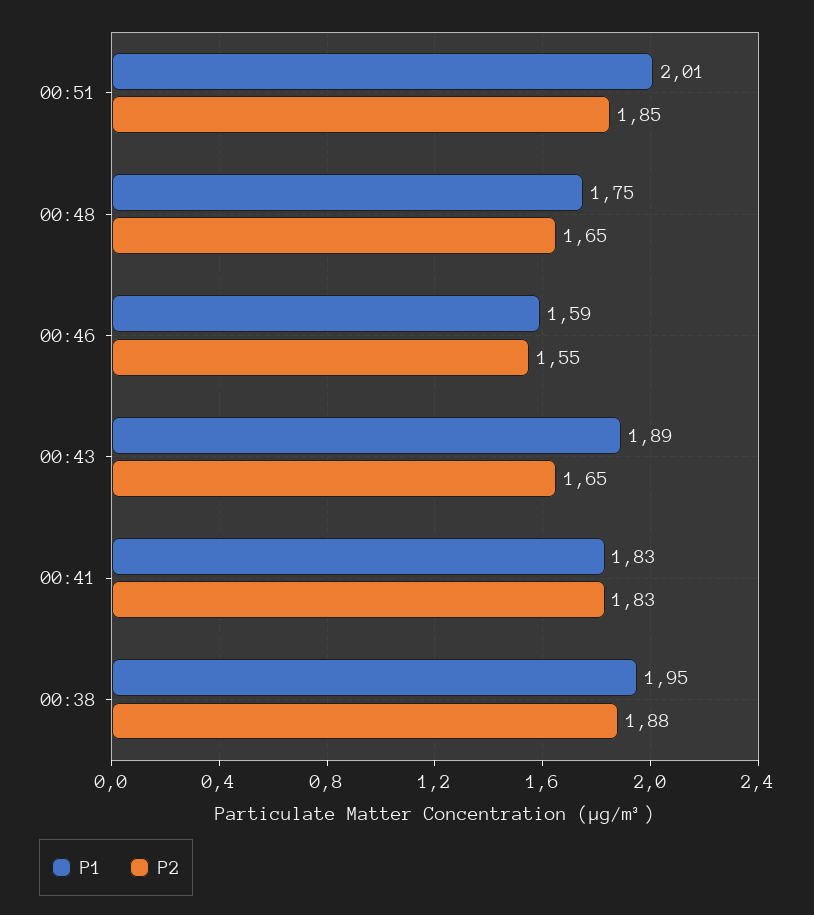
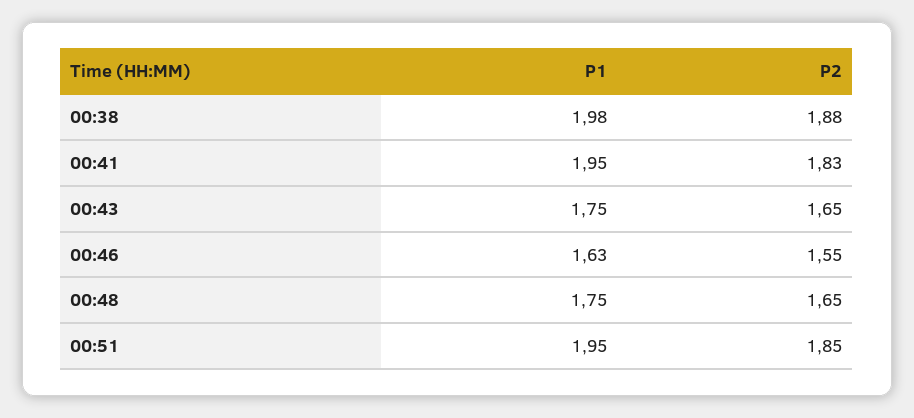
  {
    "P1": {
-     "00:51": 2.01,
+     "00:51": 1.95,
      "00:48": 1.75,
-     "00:46": 1.59,
+     "00:46": 1.63,
-     "00:43": 1.89,
+     "00:43": 1.75,
-     "00:41": 1.83,
+     "00:41": 1.95,
-     "00:38": 1.95
+     "00:38": 1.98
    },
    "P2": {
      "00:51": 1.85,
      "00:48": 1.65,
      "00:46": 1.55,
      "00:43": 1.65,
      "00:41": 1.83,
      "00:38": 1.88
    }
  }

